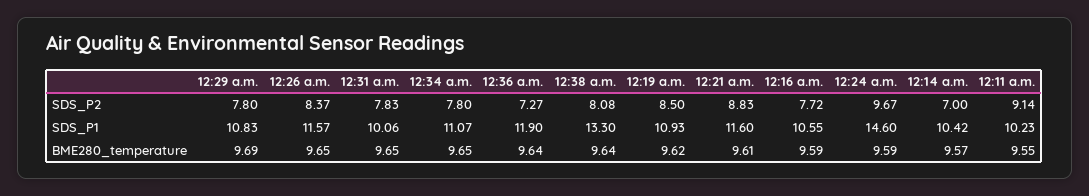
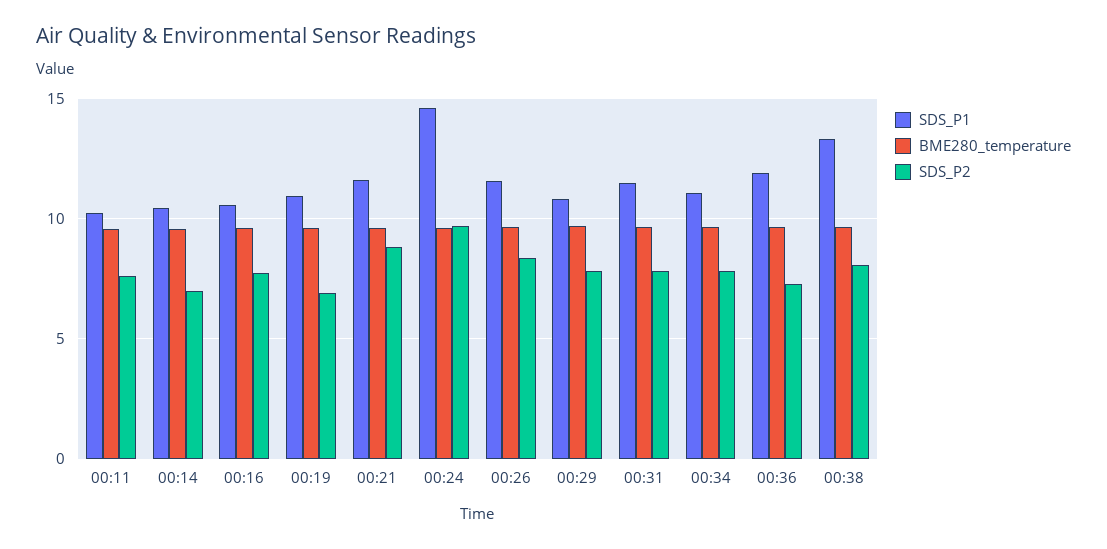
  {
    "SDS_P2": {
      "12:29 a.m.": 7.8,
      "12:26 a.m.": 8.37,
      "12:31 a.m.": 7.83,
      "12:34 a.m.": 7.8,
      "12:36 a.m.": 7.27,
      "12:38 a.m.": 8.08,
-     "12:19 a.m.": 8.5,
+     "12:19 a.m.": 7,
      "12:21 a.m.": 8.83,
      "12:16 a.m.": 7.72,
      "12:24 a.m.": 9.67,
      "12:14 a.m.": 7,
-     "12:11 a.m.": 9.14
+     "12:11 a.m.": 7.5
    },
    "SDS_P1": {
      "12:29 a.m.": 10.83,
      "12:26 a.m.": 11.57,
-     "12:31 a.m.": 10.06,
+     "12:31 a.m.": 11.5,
      "12:34 a.m.": 11.07,
      "12:36 a.m.": 11.9,
      "12:38 a.m.": 13.3,
      "12:19 a.m.": 10.93,
      "12:21 a.m.": 11.6,
      "12:16 a.m.": 10.55,
      "12:24 a.m.": 14.6,
      "12:14 a.m.": 10.42,
      "12:11 a.m.": 10.23
    },
    "BME280_temperature": {
      "12:29 a.m.": 9.69,
      "12:26 a.m.": 9.65,
      "12:31 a.m.": 9.65,
      "12:34 a.m.": 9.65,
      "12:36 a.m.": 9.64,
      "12:38 a.m.": 9.64,
      "12:19 a.m.": 9.62,
      "12:21 a.m.": 9.61,
      "12:16 a.m.": 9.59,
      "12:24 a.m.": 9.59,
      "12:14 a.m.": 9.57,
      "12:11 a.m.": 9.55
    }
  }

